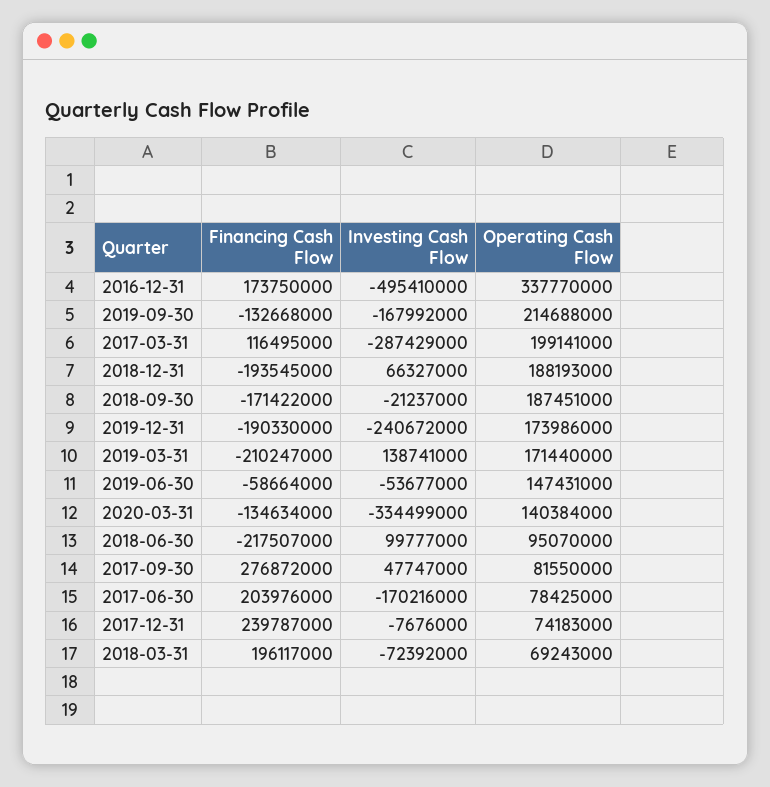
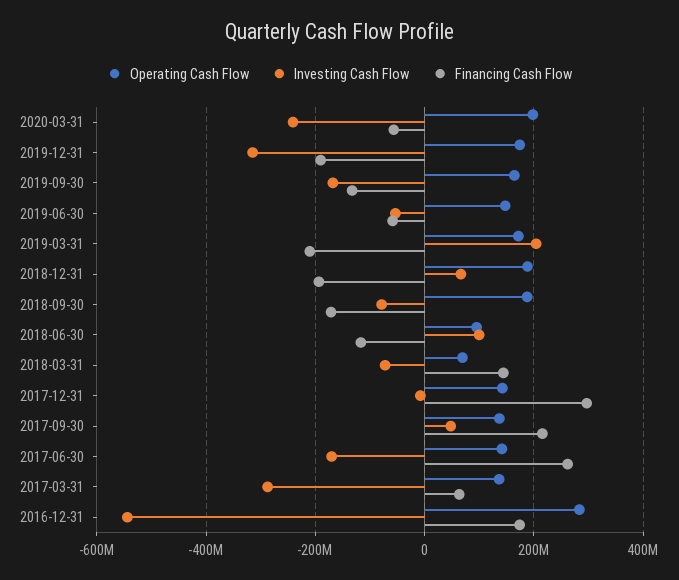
  {
    "Financing Cash Flow": {
      "2016-12-31": 173750000,
      "2019-09-30": -132668000,
-     "2017-03-31": 116495000,
+     "2017-03-31": 60000000,
      "2018-12-31": -193545000,
      "2018-09-30": -171422000,
      "2019-12-31": -190330000,
      "2019-03-31": -210247000,
      "2019-06-30": -58664000,
-     "2020-03-31": -134634000,
+     "2020-03-31": -60000000,
-     "2018-06-30": -217507000,
+     "2018-06-30": -120000000,
-     "2017-09-30": 276872000,
+     "2017-09-30": 220000000,
-     "2017-06-30": 203976000,
+     "2017-06-30": 260000000,
-     "2017-12-31": 239787000,
+     "2017-12-31": 300000000,
-     "2018-03-31": 196117000
+     "2018-03-31": 140000000
    },
    "Investing Cash Flow": {
-     "2016-12-31": -495410000,
+     "2016-12-31": -540000000,
      "2019-09-30": -167992000,
      "2017-03-31": -287429000,
      "2018-12-31": 66327000,
-     "2018-09-30": -21237000,
+     "2018-09-30": -80000000,
-     "2019-12-31": -240672000,
+     "2019-12-31": -320000000,
-     "2019-03-31": 138741000,
+     "2019-03-31": 200000000,
      "2019-06-30": -53677000,
-     "2020-03-31": -334499000,
+     "2020-03-31": -240000000,
      "2018-06-30": 99777000,
      "2017-09-30": 47747000,
      "2017-06-30": -170216000,
      "2017-12-31": -7676000,
      "2018-03-31": -72392000
    },
    "Operating Cash Flow": {
-     "2016-12-31": 337770000,
+     "2016-12-31": 280000000,
-     "2019-09-30": 214688000,
+     "2019-09-30": 160000000,
-     "2017-03-31": 199141000,
+     "2017-03-31": 140000000,
      "2018-12-31": 188193000,
      "2018-09-30": 187451000,
      "2019-12-31": 173986000,
      "2019-03-31": 171440000,
      "2019-06-30": 147431000,
-     "2020-03-31": 140384000,
+     "2020-03-31": 200000000,
      "2018-06-30": 95070000,
-     "2017-09-30": 81550000,
+     "2017-09-30": 140000000,
-     "2017-06-30": 78425000,
+     "2017-06-30": 140000000,
-     "2017-12-31": 74183000,
+     "2017-12-31": 140000000,
      "2018-03-31": 69243000
    }
  }

